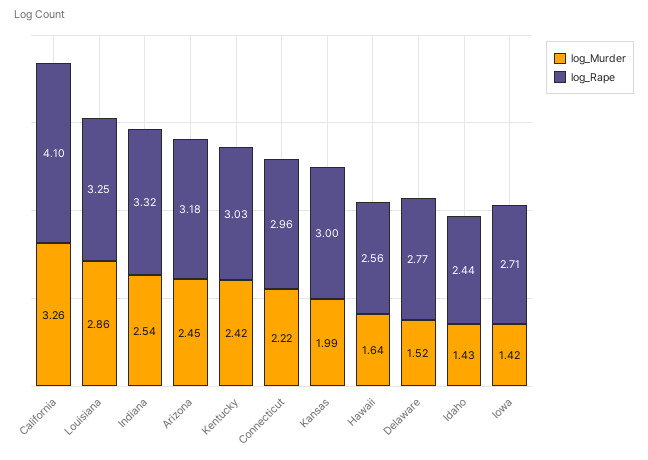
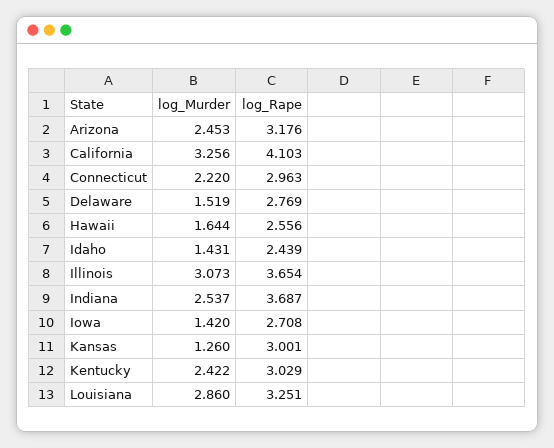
  {
    "log_Murder": {
      "California": 3.256,
      "Louisiana": 2.86,
      "Indiana": 2.537,
      "Arizona": 2.453,
      "Kentucky": 2.422,
      "Connecticut": 2.22,
-     "Kansas": 1.99,
+     "Kansas": 1.26,
      "Hawaii": 1.644,
      "Delaware": 1.519,
      "Idaho": 1.431,
-     "Iowa": 1.42
+     "Iowa": 1.42,
+     "Illinois": 3.073
    },
    "log_Rape": {
      "California": 4.103,
      "Louisiana": 3.251,
-     "Indiana": 3.32,
+     "Indiana": 3.687,
      "Arizona": 3.176,
      "Kentucky": 3.029,
      "Connecticut": 2.963,
      "Kansas": 3.001,
      "Hawaii": 2.556,
      "Delaware": 2.769,
      "Idaho": 2.439,
-     "Iowa": 2.708
+     "Iowa": 2.708,
+     "Illinois": 3.654
    }
  }

